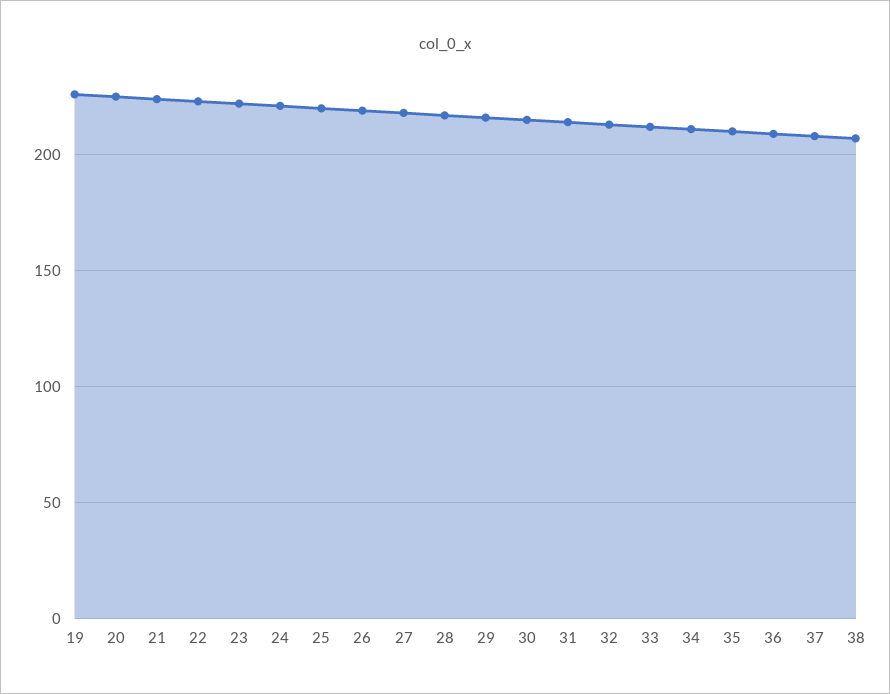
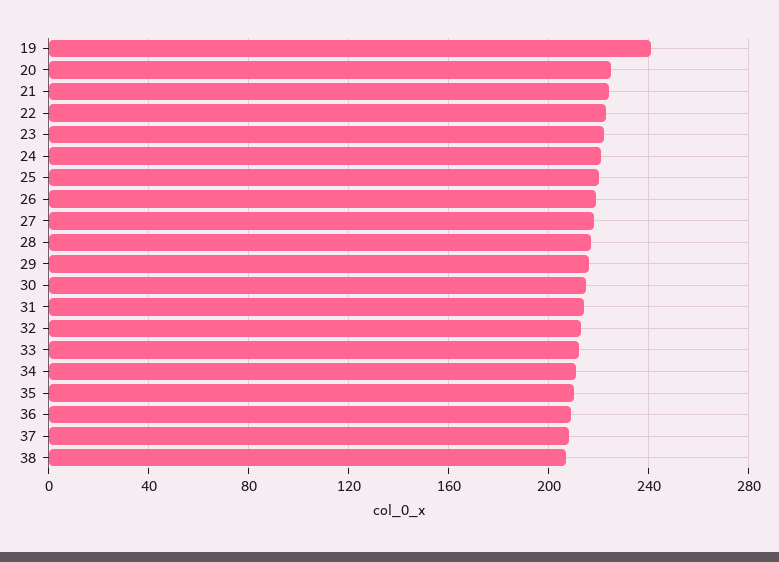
  {
-   "19": 225,
+   "19": 240,
    "20": 225,
    "21": 225,
    "22": 225,
    "23": 220,
    "24": 220,
    "25": 220,
    "26": 220,
    "27": 220,
    "28": 215,
    "29": 215,
    "30": 215,
    "31": 215,
    "32": 215,
    "33": 210,
    "34": 210,
    "35": 210,
    "36": 210,
    "37": 210,
    "38": 205
  }

